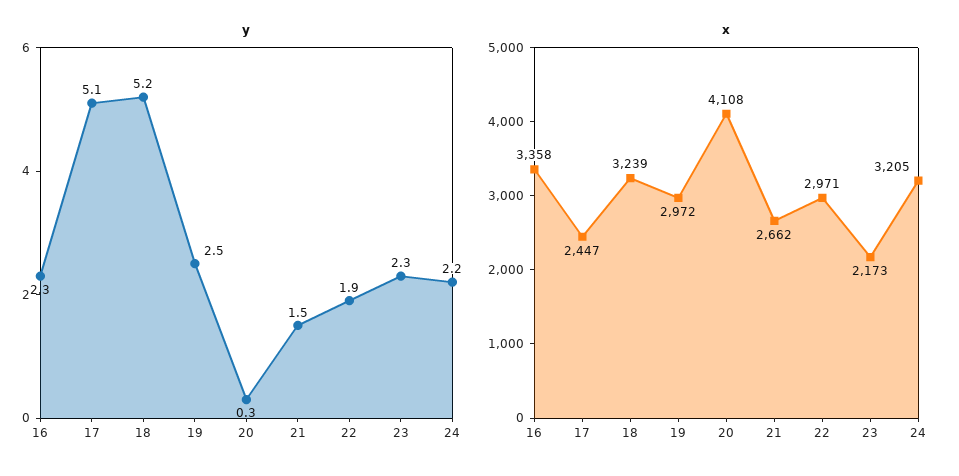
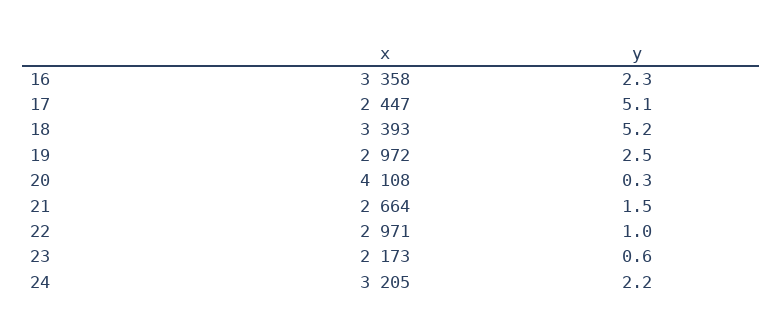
  {
    "y": {
      "16": 2.3,
      "17": 5.1,
      "18": 5.2,
      "19": 2.5,
      "20": 0.3,
      "21": 1.5,
-     "22": 1.9,
+     "22": 1,
-     "23": 2.3,
+     "23": 0.6,
      "24": 2.2
    },
    "x": {
      "16": 3358,
      "17": 2447,
-     "18": 3239,
+     "18": 3393,
      "19": 2972,
      "20": 4108,
-     "21": 2662,
+     "21": 2664,
      "22": 2971,
      "23": 2173,
      "24": 3205
    }
  }

